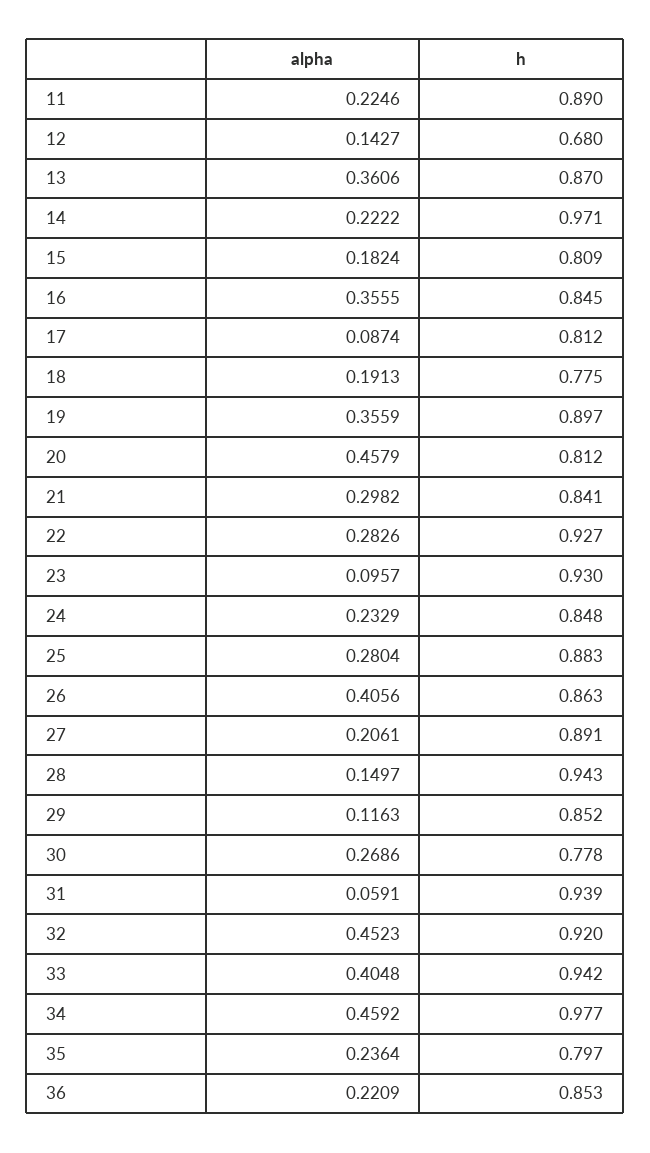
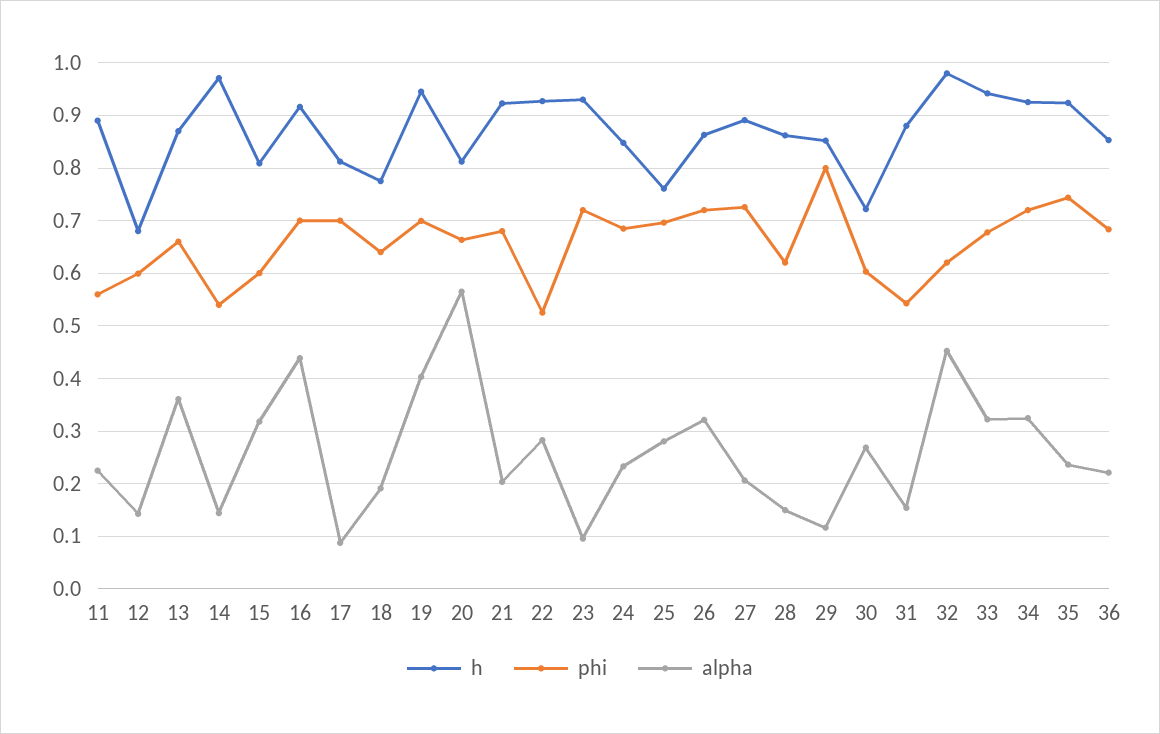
  {
    "alpha": {
      "11": 0.2246,
      "12": 0.1427,
      "13": 0.3606,
-     "14": 0.2222,
+     "14": 0.14,
-     "15": 0.1824,
+     "15": 0.32,
-     "16": 0.3555,
+     "16": 0.44,
      "17": 0.0874,
      "18": 0.1913,
-     "19": 0.3559,
+     "19": 0.4,
-     "20": 0.4579,
+     "20": 0.56,
-     "21": 0.2982,
+     "21": 0.2,
      "22": 0.2826,
      "23": 0.0957,
      "24": 0.2329,
      "25": 0.2804,
-     "26": 0.4056,
+     "26": 0.32,
      "27": 0.2061,
      "28": 0.1497,
      "29": 0.1163,
      "30": 0.2686,
-     "31": 0.0591,
+     "31": 0.16,
      "32": 0.4523,
-     "33": 0.4048,
+     "33": 0.32,
-     "34": 0.4592,
+     "34": 0.32,
      "35": 0.2364,
      "36": 0.2209
    },
    "h": {
      "11": 0.89,
      "12": 0.68,
      "13": 0.87,
      "14": 0.971,
      "15": 0.809,
-     "16": 0.845,
+     "16": 0.92,
      "17": 0.812,
      "18": 0.775,
-     "19": 0.897,
+     "19": 0.94,
      "20": 0.812,
-     "21": 0.841,
+     "21": 0.92,
      "22": 0.927,
      "23": 0.93,
      "24": 0.848,
-     "25": 0.883,
+     "25": 0.76,
      "26": 0.863,
      "27": 0.891,
-     "28": 0.943,
+     "28": 0.86,
      "29": 0.852,
-     "30": 0.778,
+     "30": 0.72,
-     "31": 0.939,
+     "31": 0.88,
-     "32": 0.92,
+     "32": 0.98,
      "33": 0.942,
-     "34": 0.977,
+     "34": 0.92,
-     "35": 0.797,
+     "35": 0.92,
      "36": 0.853
-   }
+   },
+   "phi": {
+     "11": 0.56,
+     "12": 0.6,
+     "13": 0.66,
+     "14": 0.54,
+     "15": 0.6,
+     "16": 0.7,
+     "17": 0.7,
+     "18": 0.64,
+     "19": 0.7,
+     "20": 0.66,
+     "21": 0.68,
+     "22": 0.52,
+     "23": 0.72,
+     "24": 0.68,
+     "25": 0.7,
+     "26": 0.72,
+     "27": 0.72,
+     "28": 0.62,
+     "29": 0.8,
+     "30": 0.6,
+     "31": 0.54,
+     "32": 0.62,
+     "33": 0.68,
+     "34": 0.72,
+     "35": 0.74,
+     "36": 0.68
+   }
  }

